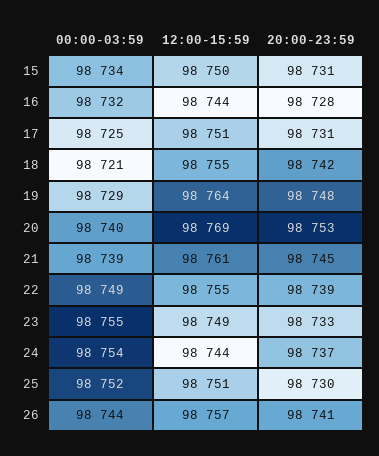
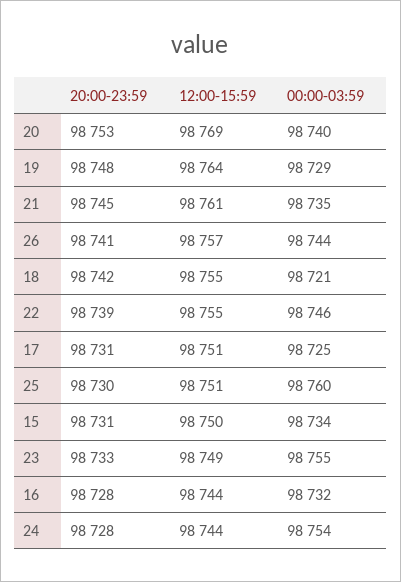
  {
    "00:00-03:59": {
      "15": 98734,
      "16": 98732,
      "17": 98725,
      "18": 98721,
      "19": 98729,
      "20": 98740,
-     "21": 98739,
+     "21": 98735,
-     "22": 98749,
+     "22": 98746,
      "23": 98755,
      "24": 98754,
-     "25": 98752,
+     "25": 98760,
      "26": 98744
    },
    "12:00-15:59": {
      "15": 98750,
      "16": 98744,
      "17": 98751,
      "18": 98755,
      "19": 98764,
      "20": 98769,
      "21": 98761,
      "22": 98755,
      "23": 98749,
      "24": 98744,
      "25": 98751,
      "26": 98757
    },
    "20:00-23:59": {
      "15": 98731,
      "16": 98728,
      "17": 98731,
      "18": 98742,
      "19": 98748,
      "20": 98753,
      "21": 98745,
      "22": 98739,
      "23": 98733,
-     "24": 98737,
+     "24": 98728,
      "25": 98730,
      "26": 98741
    }
  }

